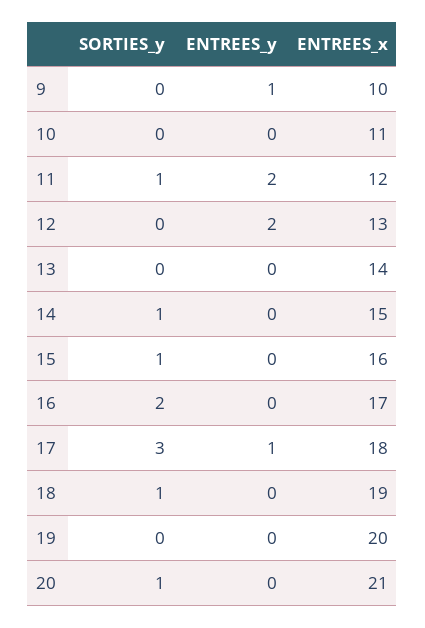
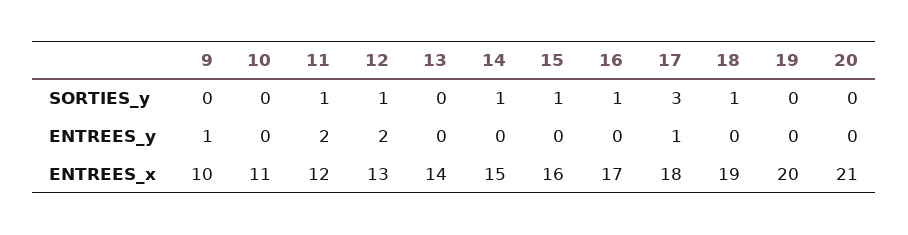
  {
    "SORTIES_y": {
      "9": 0,
      "10": 0,
      "11": 1,
-     "12": 0,
+     "12": 1,
      "13": 0,
      "14": 1,
      "15": 1,
-     "16": 2,
+     "16": 1,
      "17": 3,
      "18": 1,
      "19": 0,
-     "20": 1
+     "20": 0
    },
    "ENTREES_y": {
      "9": 1,
      "10": 0,
      "11": 2,
      "12": 2,
      "13": 0,
      "14": 0,
      "15": 0,
      "16": 0,
      "17": 1,
      "18": 0,
      "19": 0,
      "20": 0
    },
    "ENTREES_x": {
      "9": 10,
      "10": 11,
      "11": 12,
      "12": 13,
      "13": 14,
      "14": 15,
      "15": 16,
      "16": 17,
      "17": 18,
      "18": 19,
      "19": 20,
      "20": 21
    }
  }

